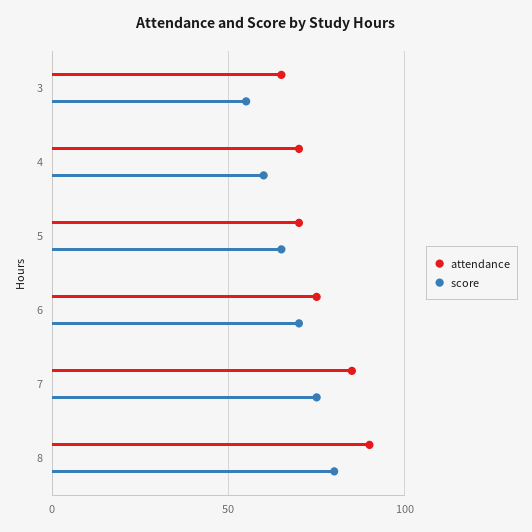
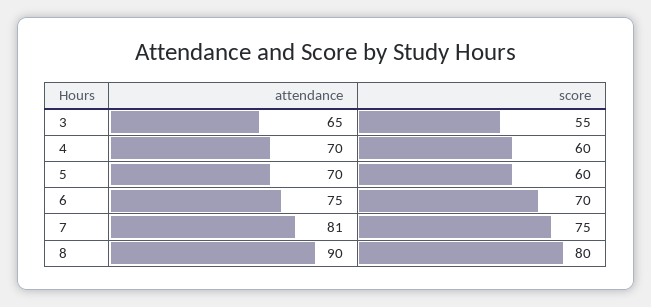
  {
    "attendance": {
      "3": 65,
      "4": 70,
      "5": 70,
      "6": 75,
-     "7": 85,
+     "7": 81,
      "8": 90
    },
    "score": {
      "3": 55,
      "4": 60,
-     "5": 65,
+     "5": 60,
      "6": 70,
      "7": 75,
      "8": 80
    }
  }

